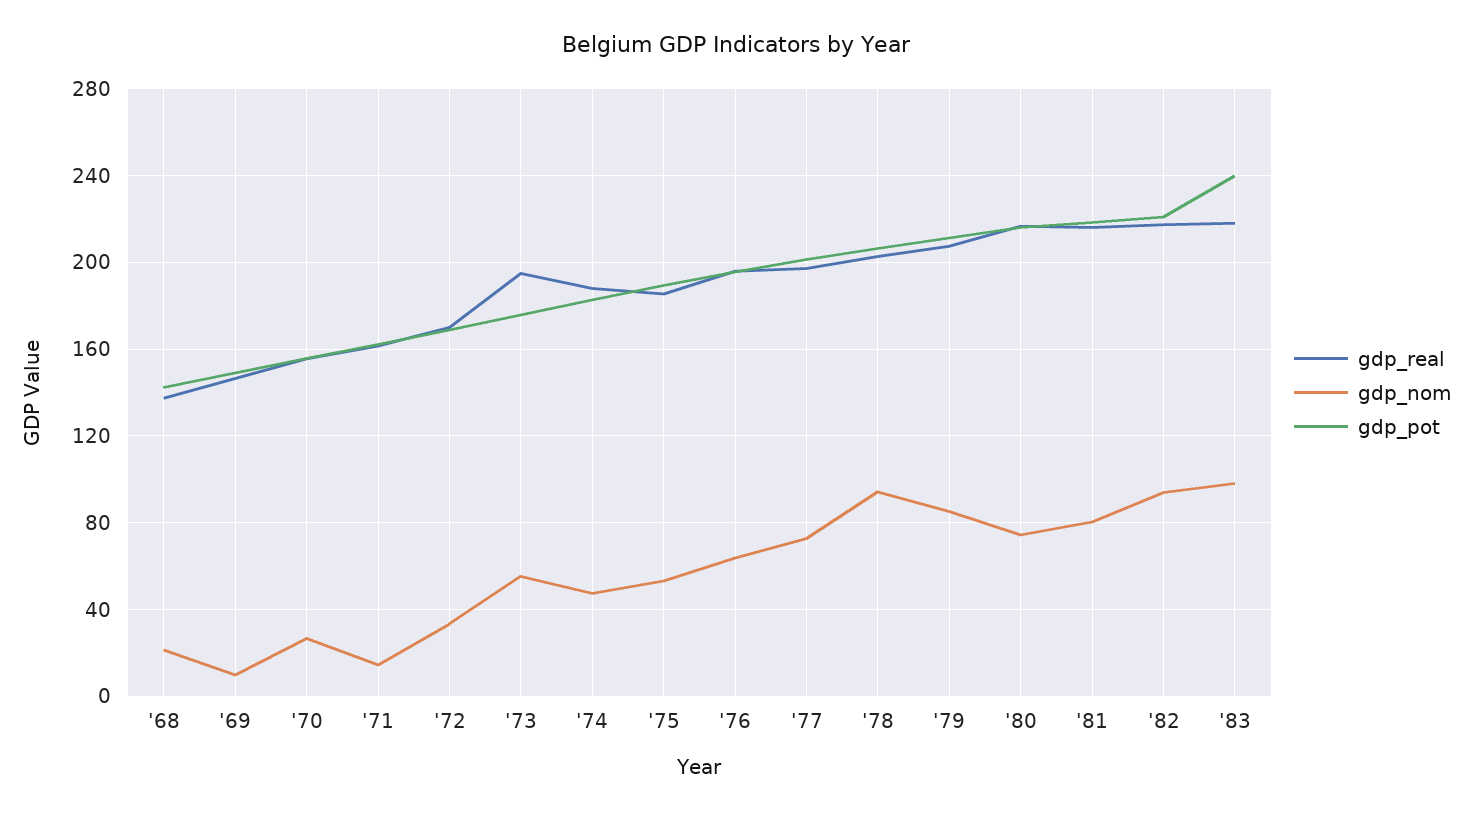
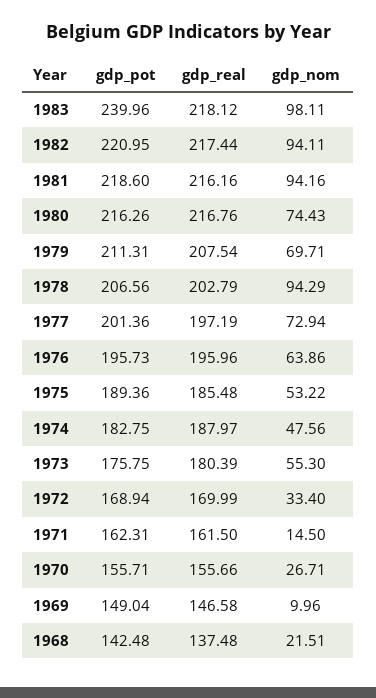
  {
    "gdp_real": {
      "'68": 137.48,
      "'69": 146.58,
      "'70": 155.66,
      "'71": 161.5,
      "'72": 169.99,
-     "'73": 195,
+     "'73": 180.39,
      "'74": 187.97,
      "'75": 185.48,
      "'76": 195.96,
      "'77": 197.19,
      "'78": 202.79,
      "'79": 207.54,
      "'80": 216.76,
      "'81": 216.16,
      "'82": 217.44,
      "'83": 218.12
    },
    "gdp_nom": {
      "'68": 21.51,
      "'69": 9.96,
      "'70": 26.71,
      "'71": 14.5,
      "'72": 33.4,
      "'73": 55.3,
      "'74": 47.56,
      "'75": 53.22,
      "'76": 63.86,
      "'77": 72.94,
      "'78": 94.29,
-     "'79": 85,
+     "'79": 69.71,
      "'80": 74.43,
-     "'81": 80,
+     "'81": 94.16,
      "'82": 94.11,
      "'83": 98.11
    },
    "gdp_pot": {
      "'68": 142.48,
      "'69": 149.04,
      "'70": 155.71,
      "'71": 162.31,
      "'72": 168.94,
      "'73": 175.75,
      "'74": 182.75,
      "'75": 189.36,
      "'76": 195.73,
      "'77": 201.36,
      "'78": 206.56,
      "'79": 211.31,
      "'80": 216.26,
      "'81": 218.6,
      "'82": 220.95,
      "'83": 239.96
    }
  }

